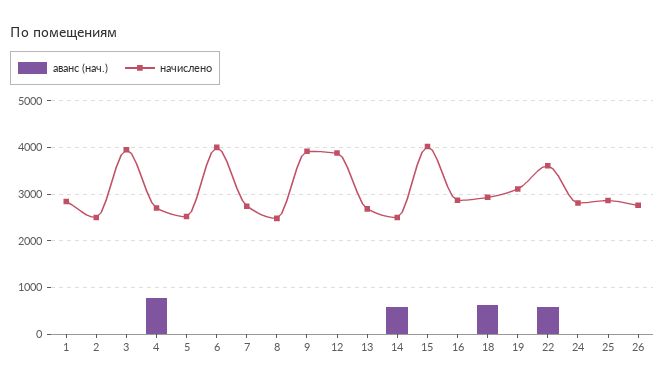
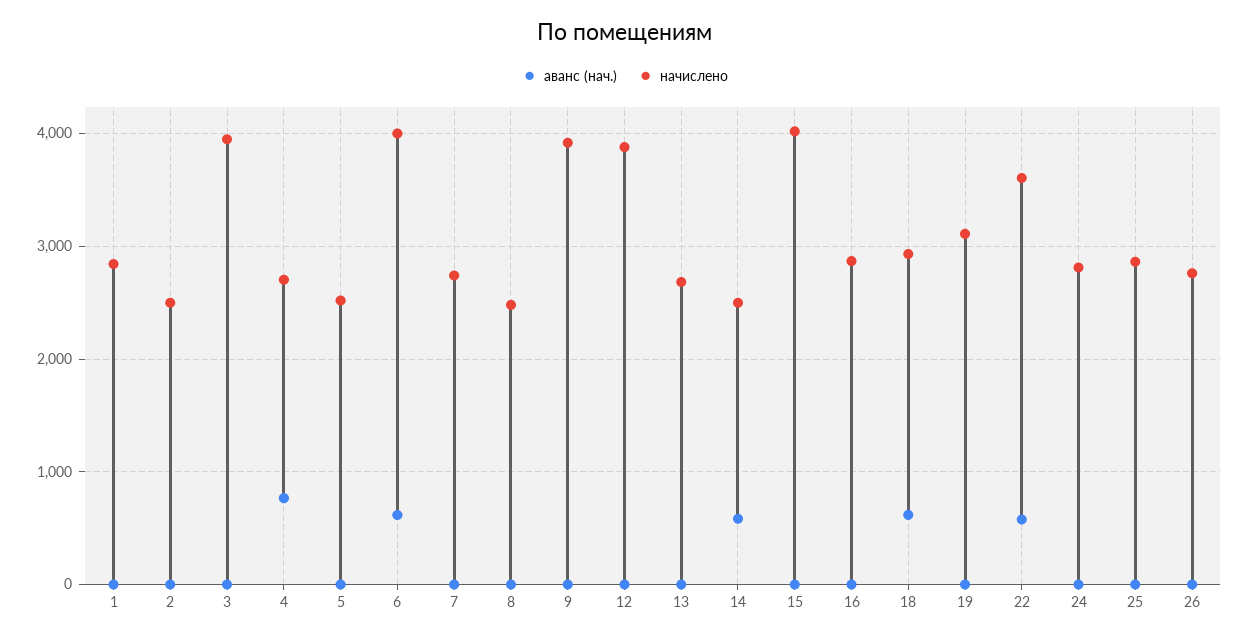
  {
    "аванс (нач.)": {
      "1": 0,
      "2": 0,
      "3": 0,
      "4": 800,
      "5": 0,
-     "6": 0,
+     "6": 600,
      "7": 0,
      "8": 0,
      "9": 0,
      "12": 0,
      "13": 0,
      "14": 600,
      "15": 0,
      "16": 0,
      "18": 600,
      "19": 0,
      "22": 600,
      "24": 0,
      "25": 0,
      "26": 0
    },
    "начислено": {
      "1": 2800,
      "2": 2500,
      "3": 3900,
      "4": 2700,
      "5": 2500,
      "6": 4000,
      "7": 2700,
      "8": 2500,
      "9": 3900,
      "12": 3900,
      "13": 2700,
      "14": 2500,
      "15": 4000,
      "16": 2900,
      "18": 2900,
      "19": 3100,
      "22": 3600,
      "24": 2800,
      "25": 2900,
      "26": 2800
    }
  }

